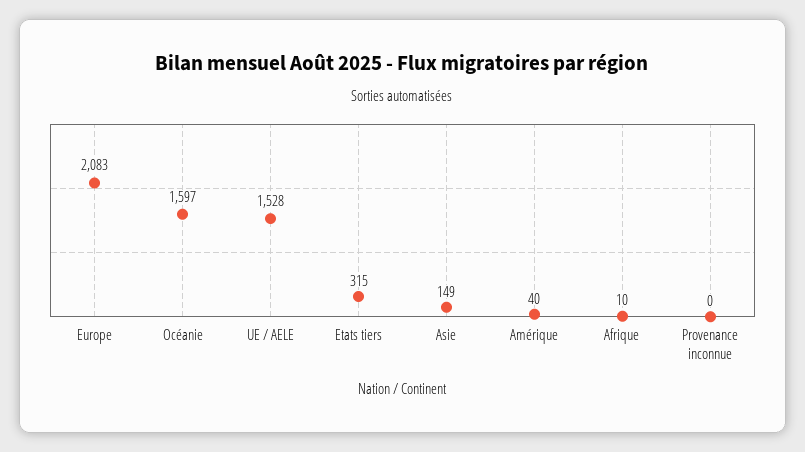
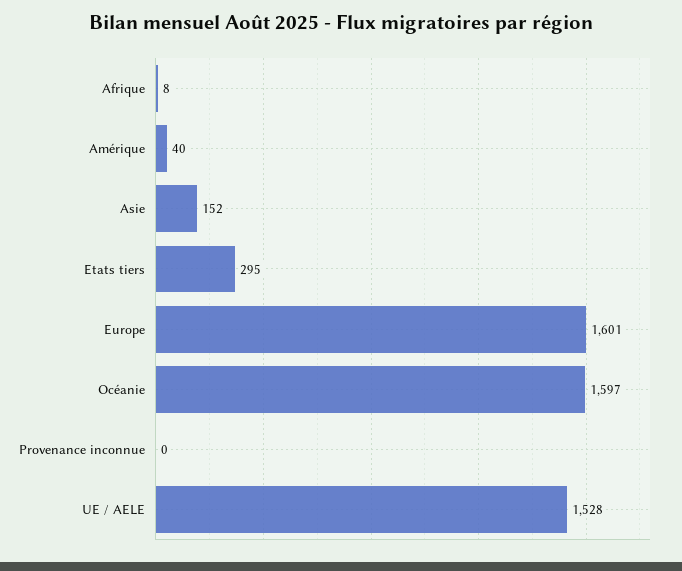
  {
-   "Europe": 2083,
+   "Europe": 1601,
    "Océanie": 1597,
    "UE / AELE": 1528,
-   "Etats tiers": 315,
+   "Etats tiers": 295,
-   "Asie": 149,
+   "Asie": 152,
    "Amérique": 40,
-   "Afrique": 10,
+   "Afrique": 8,
    "Provenance inconnue": 0
  }

